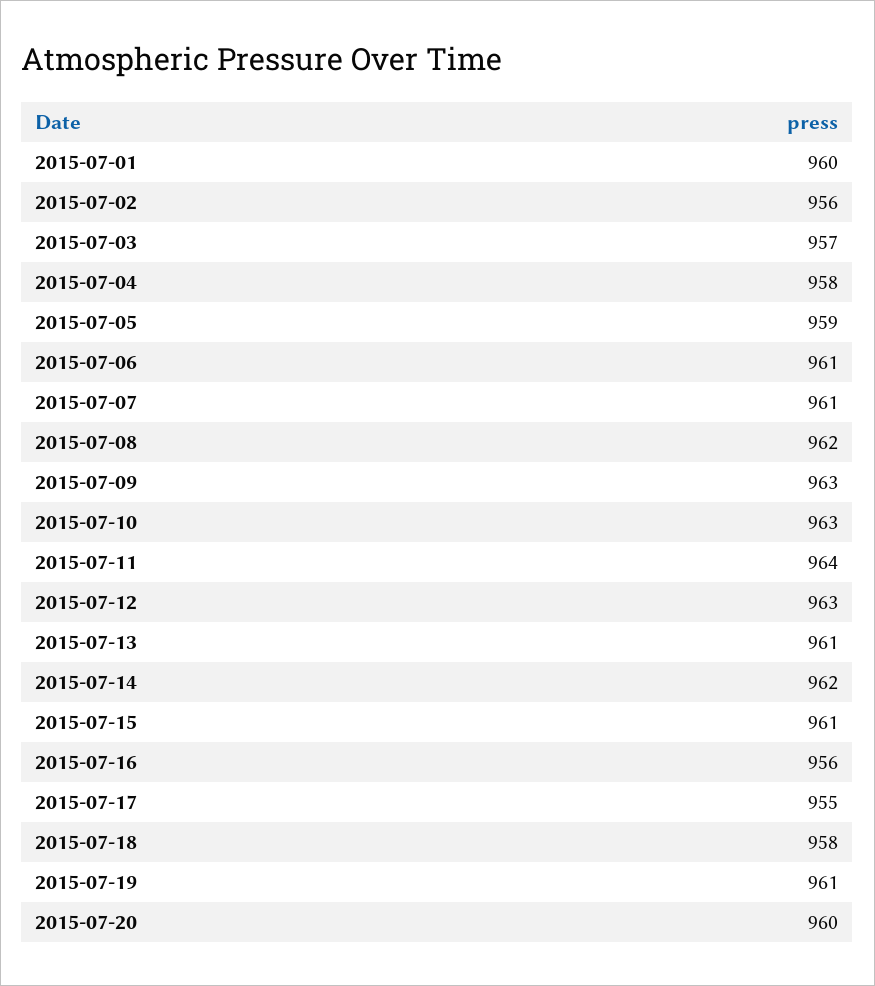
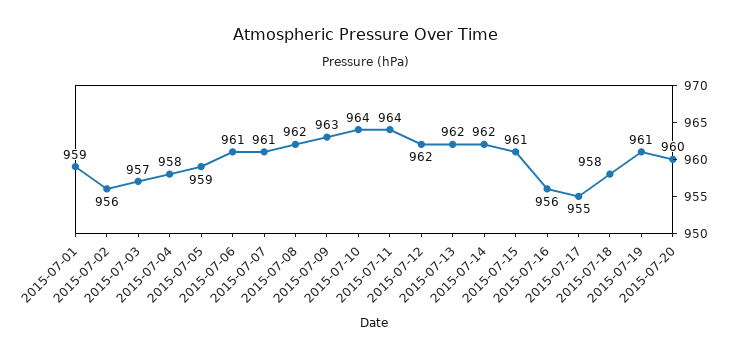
  {
-   "2015-07-01": 960,
+   "2015-07-01": 959,
    "2015-07-02": 956,
    "2015-07-03": 957,
    "2015-07-04": 958,
    "2015-07-05": 959,
    "2015-07-06": 961,
    "2015-07-07": 961,
    "2015-07-08": 962,
    "2015-07-09": 963,
-   "2015-07-10": 963,
+   "2015-07-10": 964,
    "2015-07-11": 964,
-   "2015-07-12": 963,
+   "2015-07-12": 962,
-   "2015-07-13": 961,
+   "2015-07-13": 962,
    "2015-07-14": 962,
    "2015-07-15": 961,
    "2015-07-16": 956,
    "2015-07-17": 955,
    "2015-07-18": 958,
    "2015-07-19": 961,
    "2015-07-20": 960
  }

